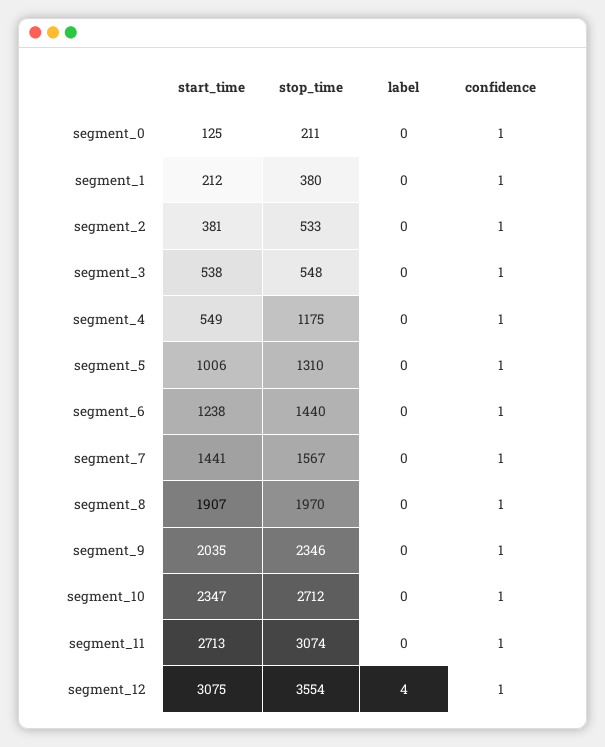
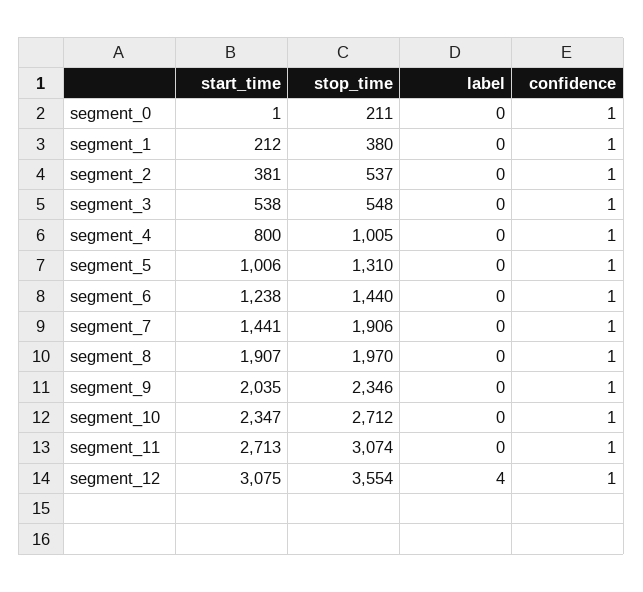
  {
    "start_time": {
-     "segment_0": 125,
+     "segment_0": 1,
      "segment_1": 212,
      "segment_2": 381,
      "segment_3": 538,
-     "segment_4": 549,
+     "segment_4": 800,
      "segment_5": 1006,
      "segment_6": 1238,
      "segment_7": 1441,
      "segment_8": 1907,
      "segment_9": 2035,
      "segment_10": 2347,
      "segment_11": 2713,
      "segment_12": 3075
    },
    "stop_time": {
      "segment_0": 211,
      "segment_1": 380,
-     "segment_2": 533,
+     "segment_2": 537,
      "segment_3": 548,
-     "segment_4": 1175,
+     "segment_4": 1005,
      "segment_5": 1310,
      "segment_6": 1440,
-     "segment_7": 1567,
+     "segment_7": 1906,
      "segment_8": 1970,
      "segment_9": 2346,
      "segment_10": 2712,
      "segment_11": 3074,
      "segment_12": 3554
    },
    "label": {
      "segment_0": 0,
      "segment_1": 0,
      "segment_2": 0,
      "segment_3": 0,
      "segment_4": 0,
      "segment_5": 0,
      "segment_6": 0,
      "segment_7": 0,
      "segment_8": 0,
      "segment_9": 0,
      "segment_10": 0,
      "segment_11": 0,
      "segment_12": 4
    },
    "confidence": {
      "segment_0": 1,
      "segment_1": 1,
      "segment_2": 1,
      "segment_3": 1,
      "segment_4": 1,
      "segment_5": 1,
      "segment_6": 1,
      "segment_7": 1,
      "segment_8": 1,
      "segment_9": 1,
      "segment_10": 1,
      "segment_11": 1,
      "segment_12": 1
    }
  }

